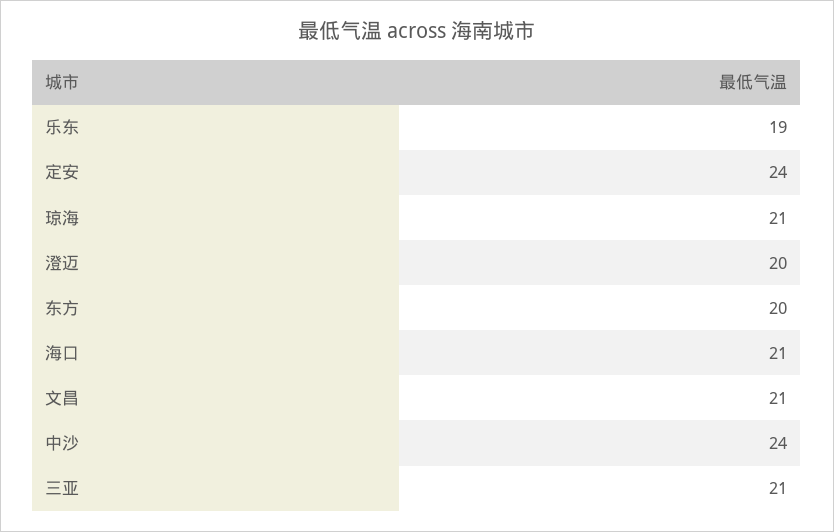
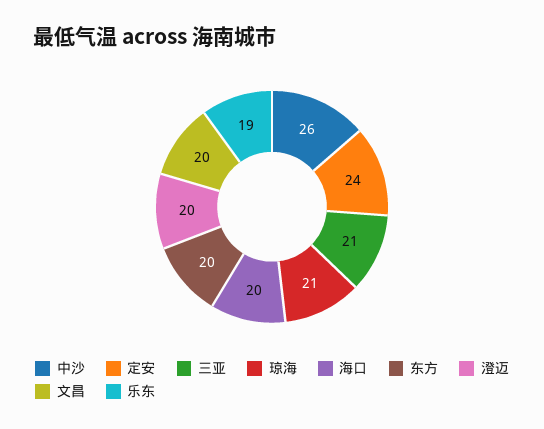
  {
    "乐东": 19,
    "定安": 24,
    "琼海": 21,
    "澄迈": 20,
    "东方": 20,
-   "海口": 21,
+   "海口": 20,
-   "文昌": 21,
+   "文昌": 20,
-   "中沙": 24,
+   "中沙": 26,
    "三亚": 21
  }

